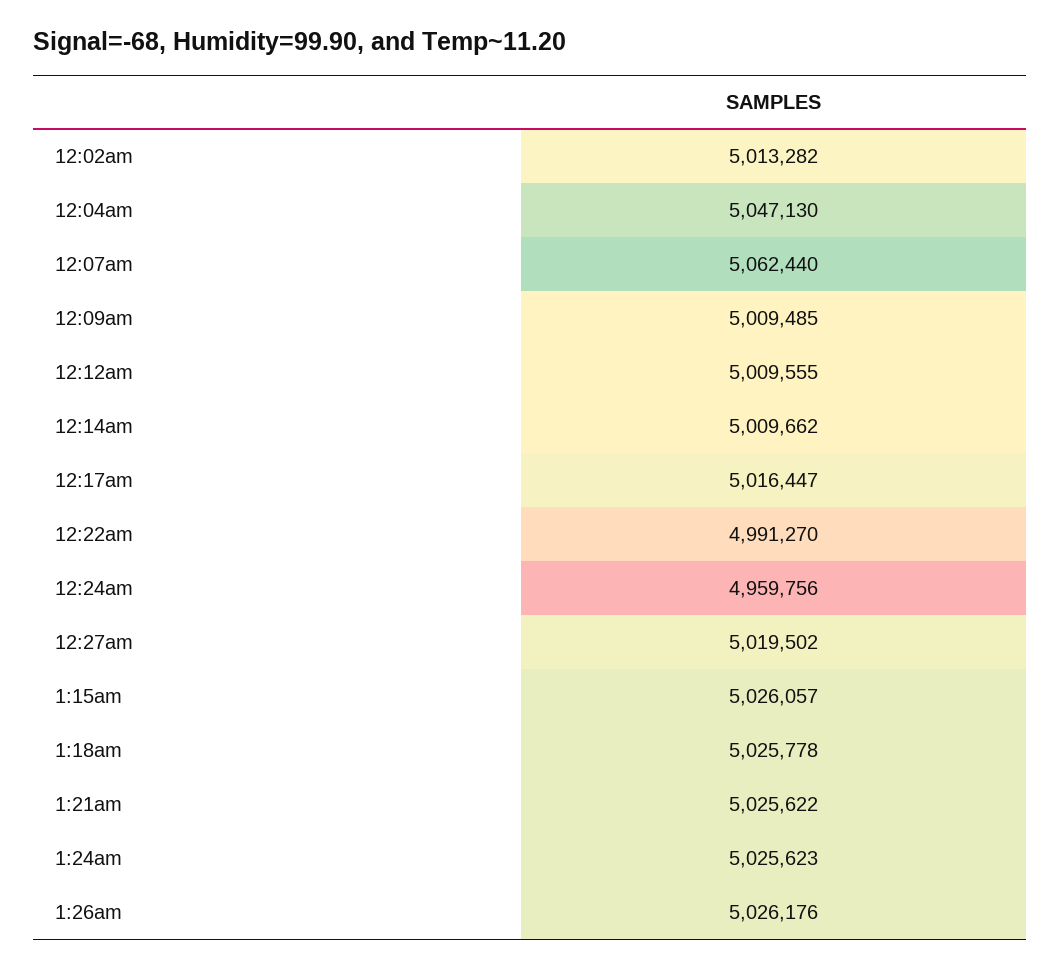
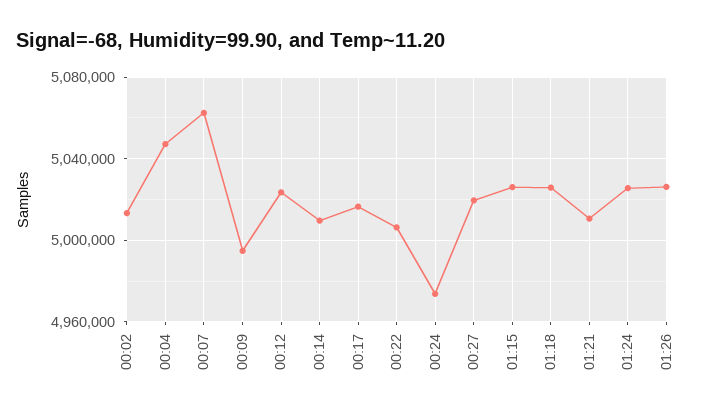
  {
    "12:02am": 5013282,
    "12:04am": 5047130,
    "12:07am": 5062440,
-   "12:09am": 5009485,
+   "12:09am": 4995000,
-   "12:12am": 5009555,
+   "12:12am": 5025000,
    "12:14am": 5009662,
    "12:17am": 5016447,
-   "12:22am": 4991270,
+   "12:22am": 5005000,
-   "12:24am": 4959756,
+   "12:24am": 4975000,
    "12:27am": 5019502,
    "1:15am": 5026057,
    "1:18am": 5025778,
-   "1:21am": 5025622,
+   "1:21am": 5010000,
    "1:24am": 5025623,
    "1:26am": 5026176
  }

